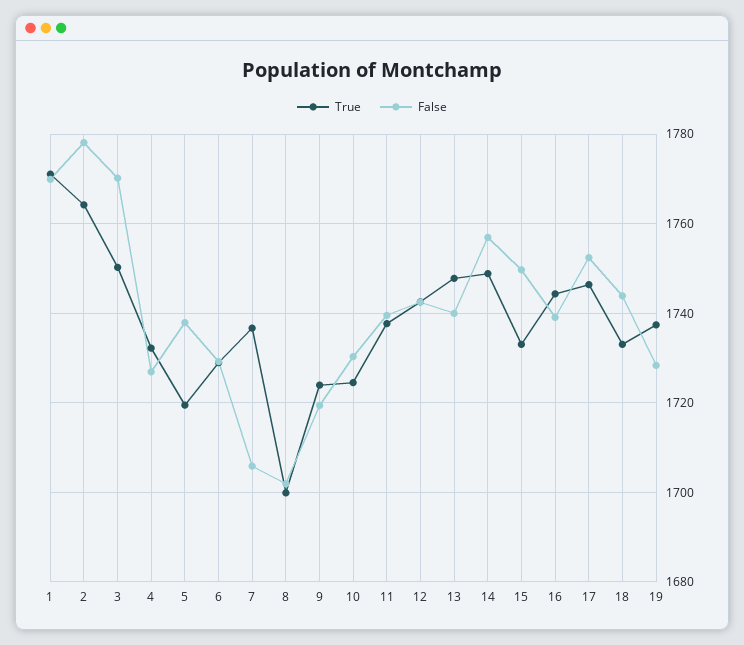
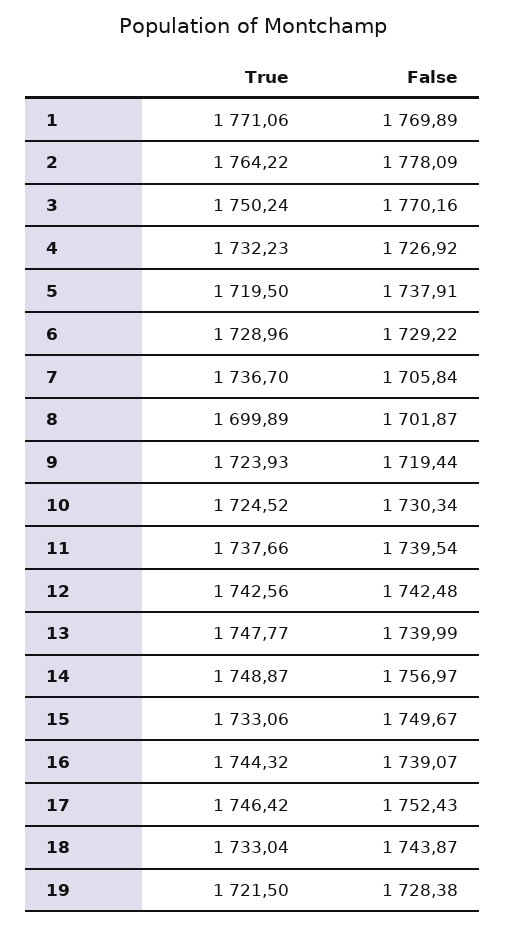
  {
    "True": {
      "1": 1771.06,
      "2": 1764.22,
      "3": 1750.24,
      "4": 1732.23,
      "5": 1719.5,
      "6": 1728.96,
      "7": 1736.7,
      "8": 1699.89,
      "9": 1723.93,
      "10": 1724.52,
      "11": 1737.66,
      "12": 1742.56,
      "13": 1747.77,
      "14": 1748.87,
      "15": 1733.06,
      "16": 1744.32,
      "17": 1746.42,
      "18": 1733.04,
-     "19": 1738
+     "19": 1721.5
    },
    "False": {
      "1": 1769.89,
      "2": 1778.09,
      "3": 1770.16,
      "4": 1726.92,
      "5": 1737.91,
      "6": 1729.22,
      "7": 1705.84,
      "8": 1701.87,
      "9": 1719.44,
      "10": 1730.34,
      "11": 1739.54,
      "12": 1742.48,
      "13": 1739.99,
      "14": 1756.97,
      "15": 1749.67,
      "16": 1739.07,
      "17": 1752.43,
      "18": 1743.87,
      "19": 1728.38
    }
  }

